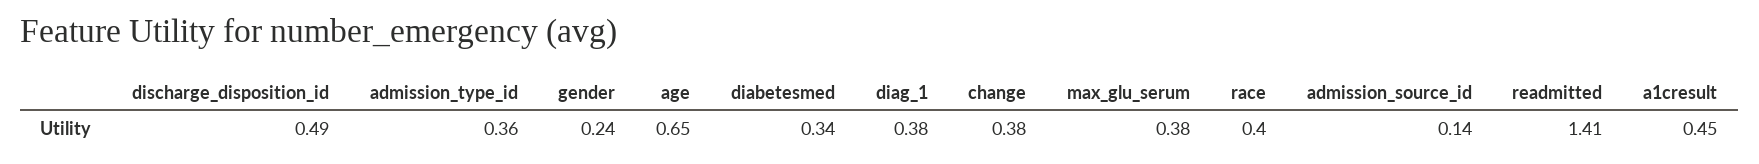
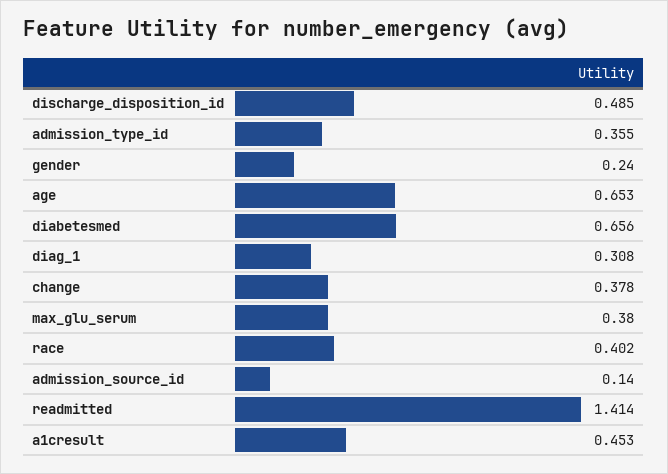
  {
    "discharge_disposition_id": 0.485,
    "admission_type_id": 0.355,
    "gender": 0.24,
    "age": 0.653,
-   "diabetesmed": 0.34,
+   "diabetesmed": 0.656,
-   "diag_1": 0.38,
+   "diag_1": 0.308,
    "change": 0.378,
    "max_glu_serum": 0.38,
    "race": 0.402,
    "admission_source_id": 0.14,
    "readmitted": 1.414,
    "a1cresult": 0.453
  }

